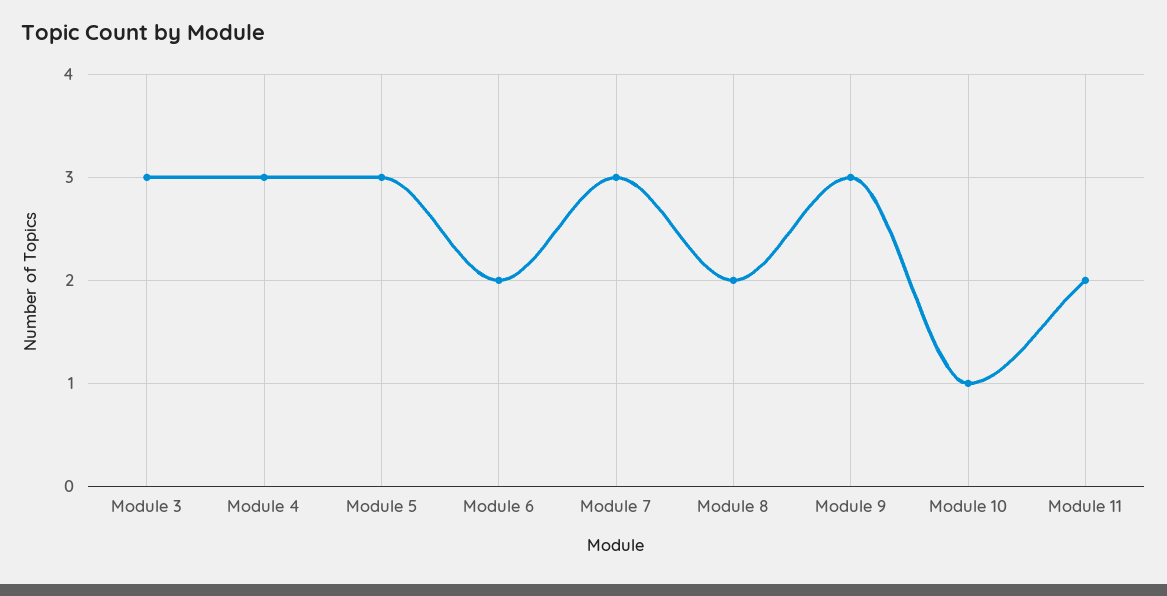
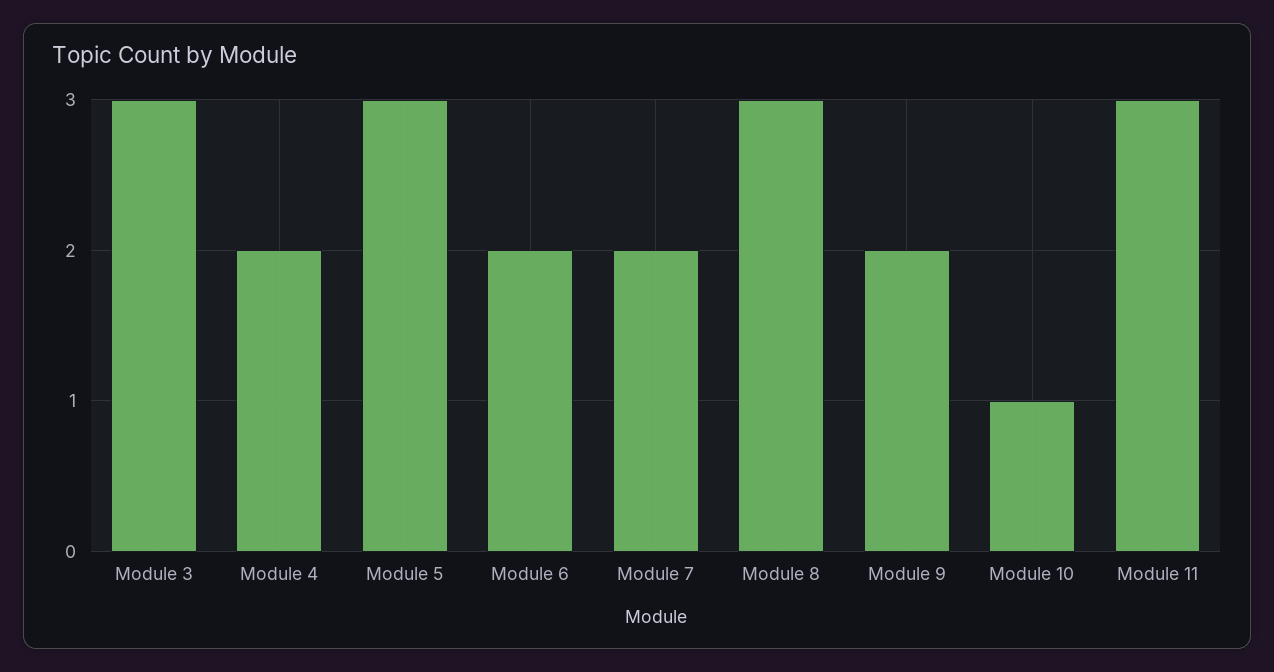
  {
    "Module 3": 3,
-   "Module 4": 3,
+   "Module 4": 2,
    "Module 5": 3,
    "Module 6": 2,
-   "Module 7": 3,
+   "Module 7": 2,
-   "Module 8": 2,
+   "Module 8": 3,
-   "Module 9": 3,
+   "Module 9": 2,
    "Module 10": 1,
-   "Module 11": 2
+   "Module 11": 3
  }

